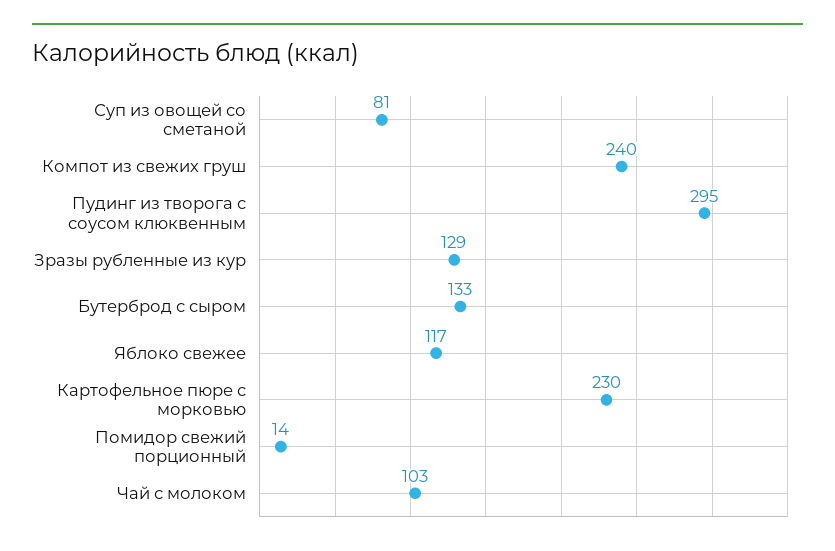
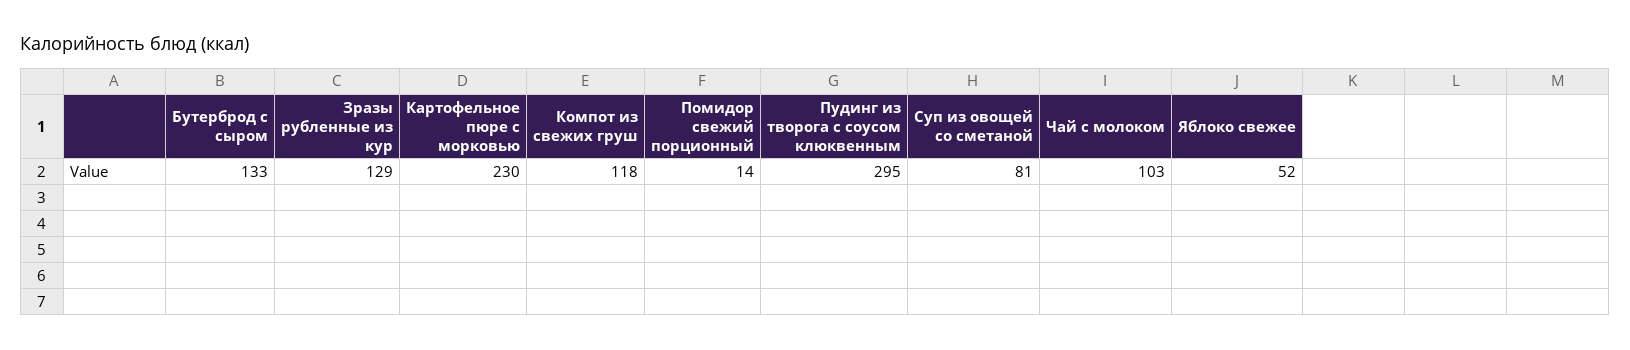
  {
    "Суп из овощей со сметаной": 81,
-   "Компот из свежих груш": 240,
+   "Компот из свежих груш": 118,
    "Пудинг из творога с соусом клюквенным": 295,
    "Зразы рубленные из кур": 129,
    "Бутерброд с сыром": 133,
-   "Яблоко свежее": 117,
+   "Яблоко свежее": 52,
    "Картофельное пюре с морковью": 230,
    "Помидор свежий порционный": 14,
    "Чай с молоком": 103
  }

